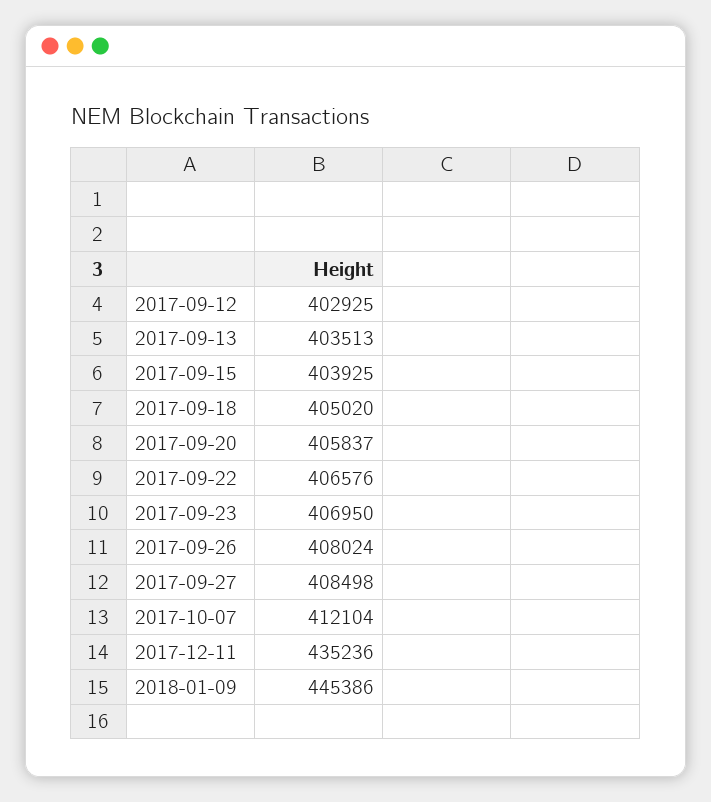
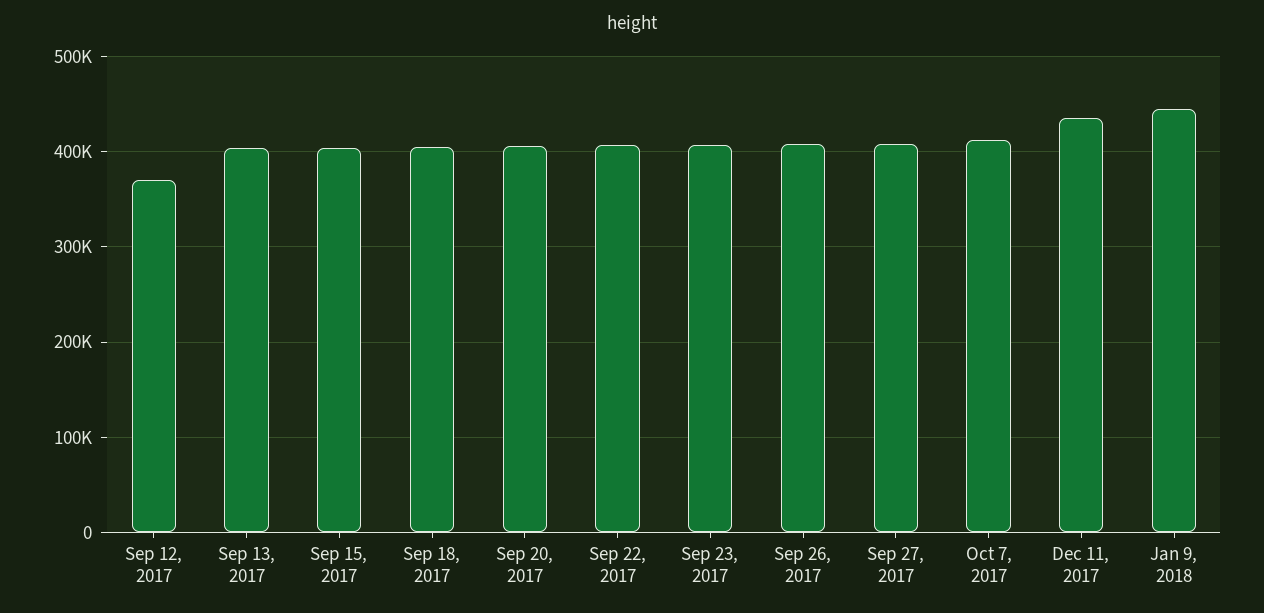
  {
-   "2017-09-12": 402925,
+   "2017-09-12": 370000,
    "2017-09-13": 403513,
    "2017-09-15": 403925,
    "2017-09-18": 405020,
    "2017-09-20": 405837,
    "2017-09-22": 406576,
    "2017-09-23": 406950,
    "2017-09-26": 408024,
    "2017-09-27": 408498,
    "2017-10-07": 412104,
    "2017-12-11": 435236,
    "2018-01-09": 445386
  }

